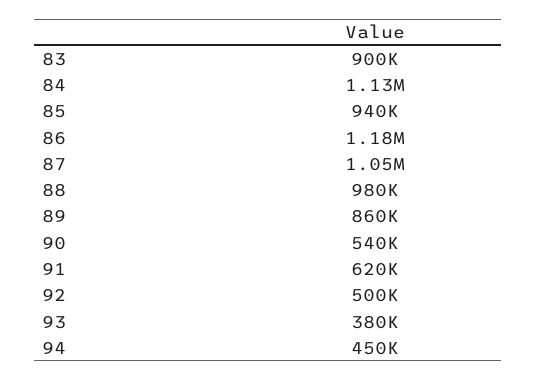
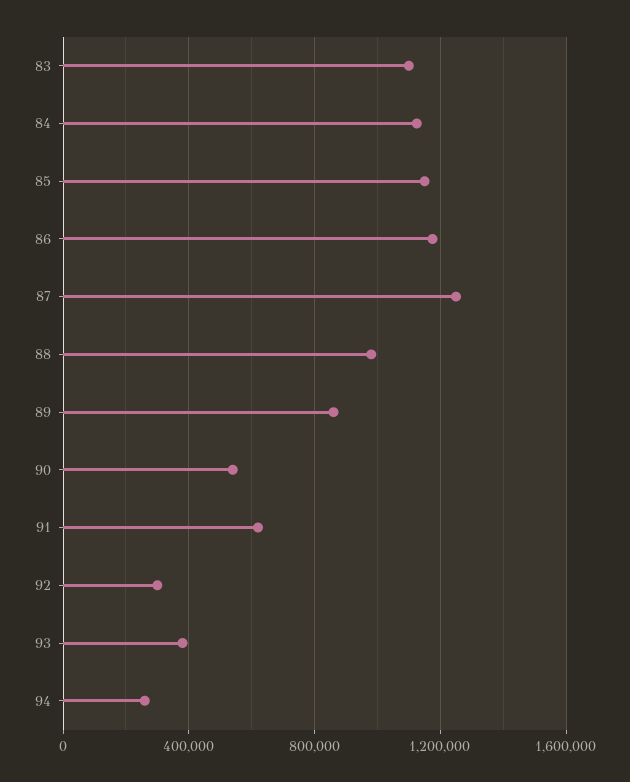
  {
-   "83": 900000,
+   "83": 1100000,
    "84": 1130000,
-   "85": 940000,
+   "85": 1150000,
    "86": 1180000,
-   "87": 1050000,
+   "87": 1250000,
    "88": 980000,
    "89": 860000,
    "90": 540000,
    "91": 620000,
-   "92": 500000,
+   "92": 300000,
    "93": 380000,
-   "94": 450000
+   "94": 250000
  }

